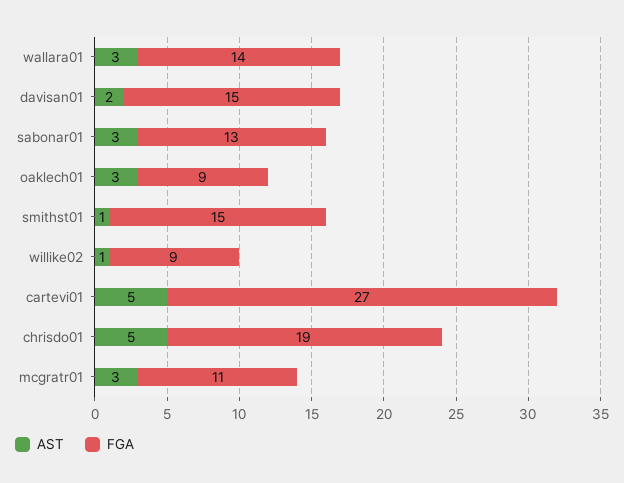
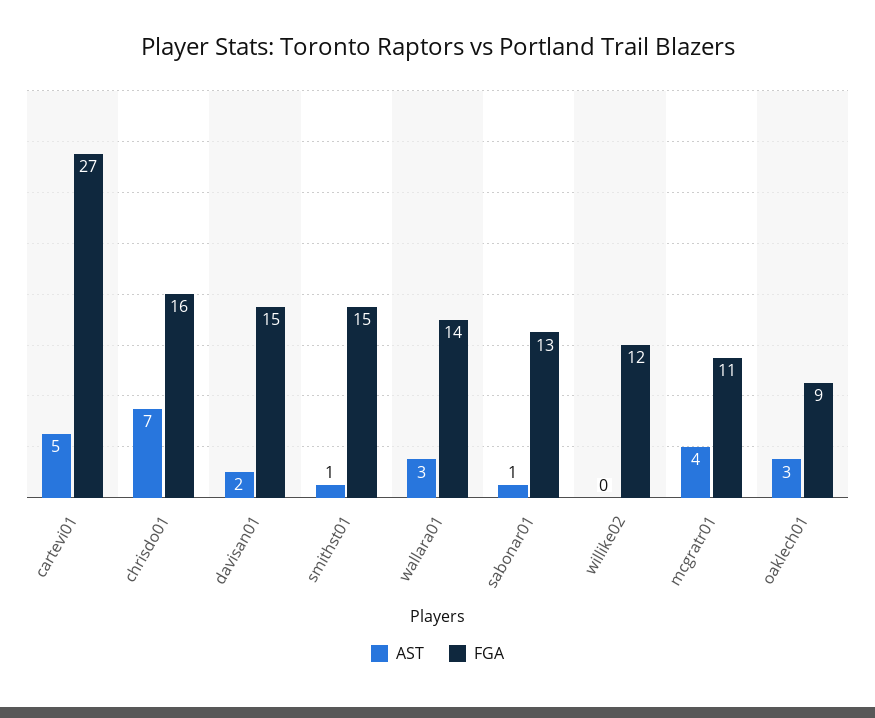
  {
    "AST": {
      "wallara01": 3,
      "davisan01": 2,
-     "sabonar01": 3,
+     "sabonar01": 1,
      "oaklech01": 3,
      "smithst01": 1,
-     "willike02": 1,
+     "willike02": 0,
      "cartevi01": 5,
-     "chrisdo01": 5,
+     "chrisdo01": 7,
-     "mcgratr01": 3
+     "mcgratr01": 4
    },
    "FGA": {
      "wallara01": 14,
      "davisan01": 15,
      "sabonar01": 13,
      "oaklech01": 9,
      "smithst01": 15,
-     "willike02": 9,
+     "willike02": 12,
      "cartevi01": 27,
-     "chrisdo01": 19,
+     "chrisdo01": 16,
      "mcgratr01": 11
    }
  }

